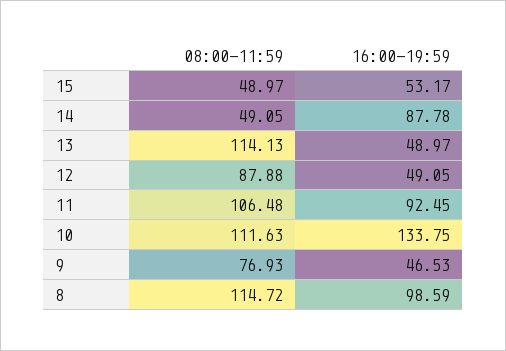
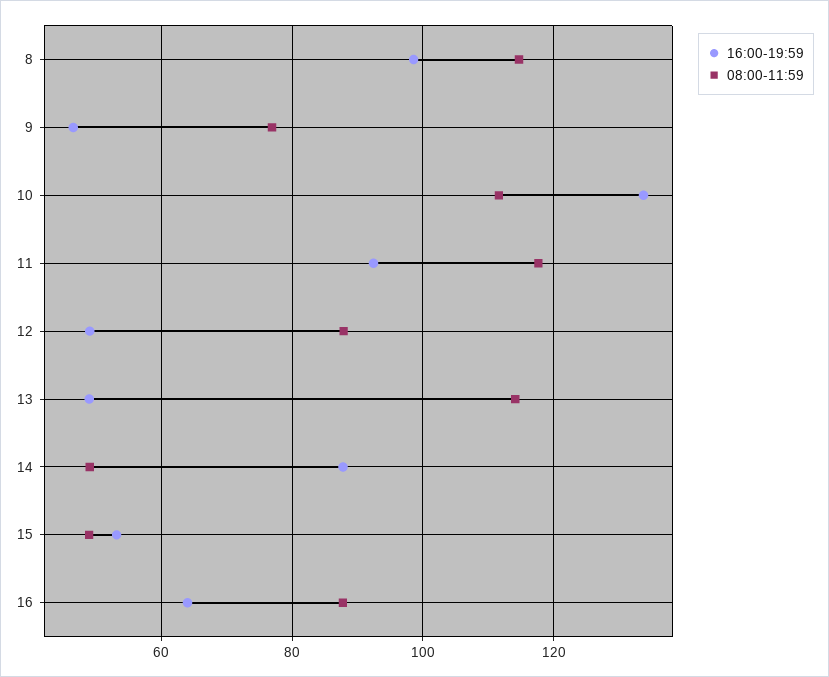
  {
    "08:00-11:59": {
      "15": 48.97,
      "14": 49.05,
      "13": 114.13,
      "12": 87.88,
-     "11": 106.48,
+     "11": 118,
      "10": 111.63,
      "9": 76.93,
-     "8": 114.72
+     "8": 114.72,
+     "16": 88
    },
    "16:00-19:59": {
      "15": 53.17,
      "14": 87.78,
      "13": 48.97,
      "12": 49.05,
      "11": 92.45,
      "10": 133.75,
      "9": 46.53,
-     "8": 98.59
+     "8": 98.59,
+     "16": 64
    }
  }

